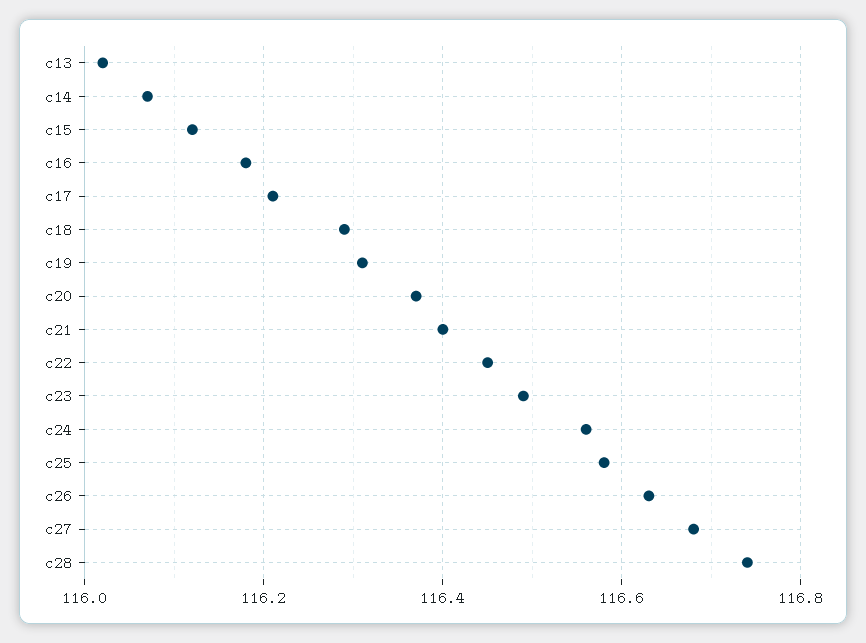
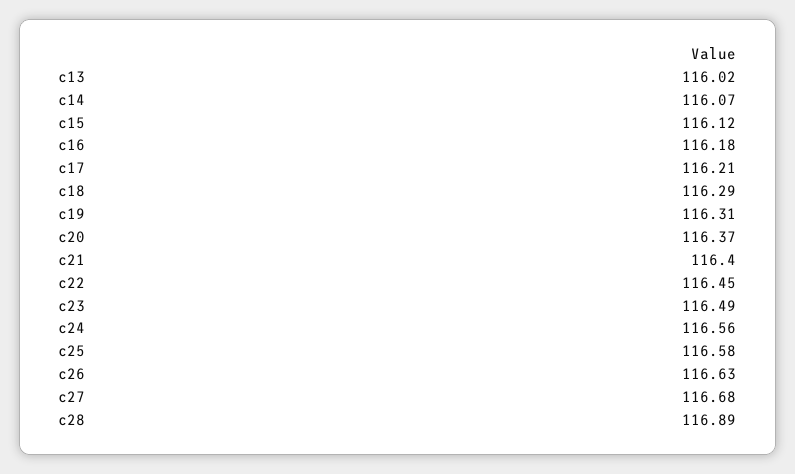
  {
    "c13": 116.02,
    "c14": 116.07,
    "c15": 116.12,
    "c16": 116.18,
    "c17": 116.21,
    "c18": 116.29,
    "c19": 116.31,
    "c20": 116.37,
    "c21": 116.4,
    "c22": 116.45,
    "c23": 116.49,
    "c24": 116.56,
    "c25": 116.58,
    "c26": 116.63,
    "c27": 116.68,
-   "c28": 116.75
+   "c28": 116.89
  }

